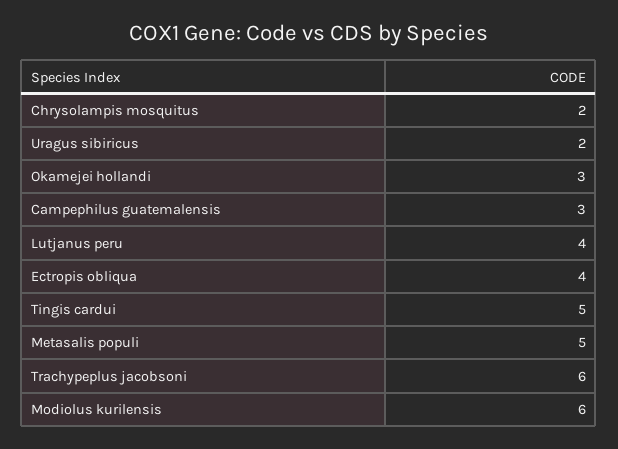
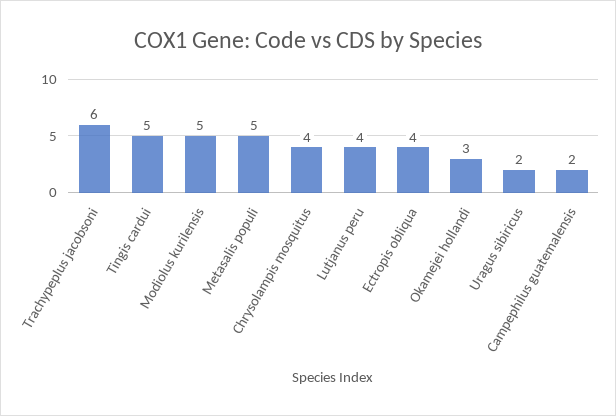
  {
-   "Chrysolampis mosquitus": 2,
+   "Chrysolampis mosquitus": 4,
    "Uragus sibiricus": 2,
    "Okamejei hollandi": 3,
-   "Campephilus guatemalensis": 3,
+   "Campephilus guatemalensis": 2,
    "Lutjanus peru": 4,
    "Ectropis obliqua": 4,
    "Tingis cardui": 5,
    "Metasalis populi": 5,
    "Trachypeplus jacobsoni": 6,
-   "Modiolus kurilensis": 6
+   "Modiolus kurilensis": 5
  }

